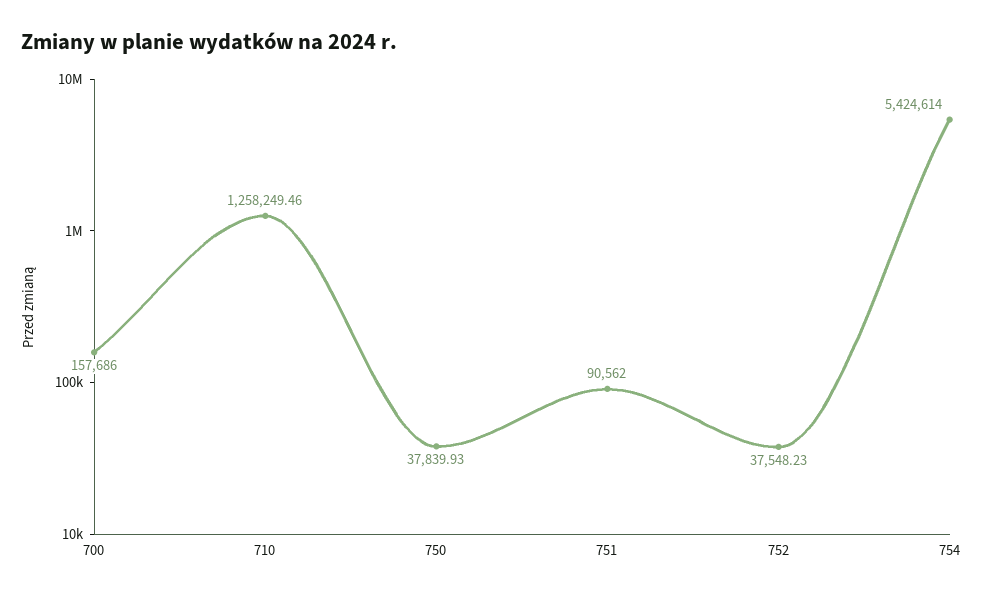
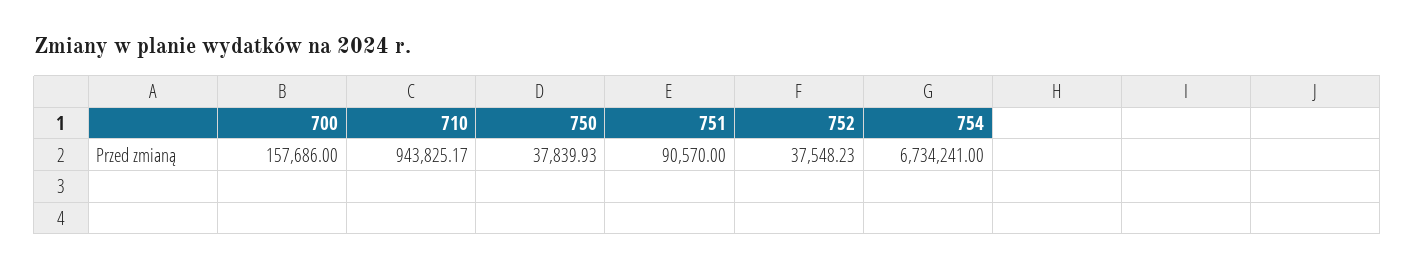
  {
    "700": 157686,
-   "710": 1258249.46,
+   "710": 943825.17,
    "750": 37839.93,
-   "751": 90562,
+   "751": 90570,
    "752": 37548.23,
-   "754": 5424614
+   "754": 6734241
  }

